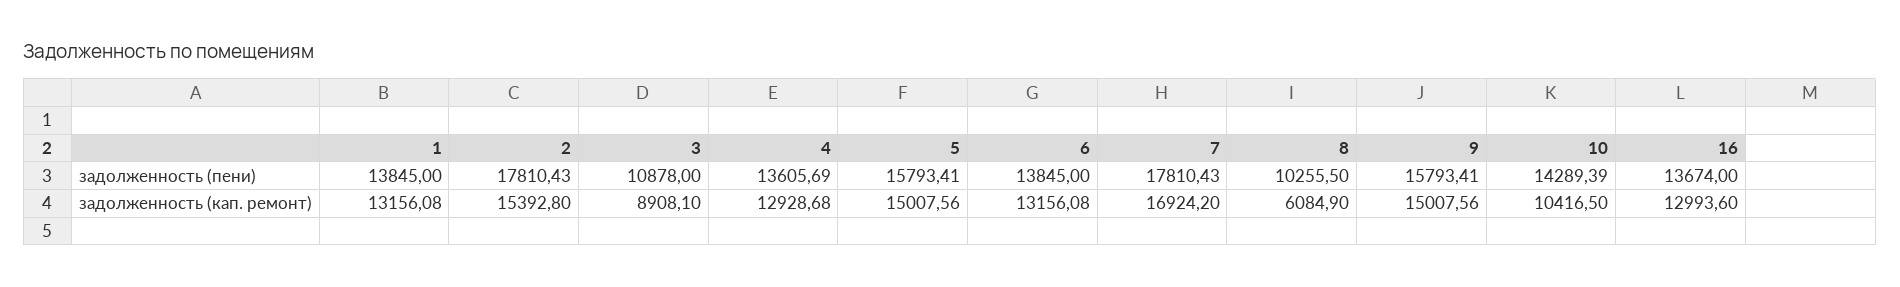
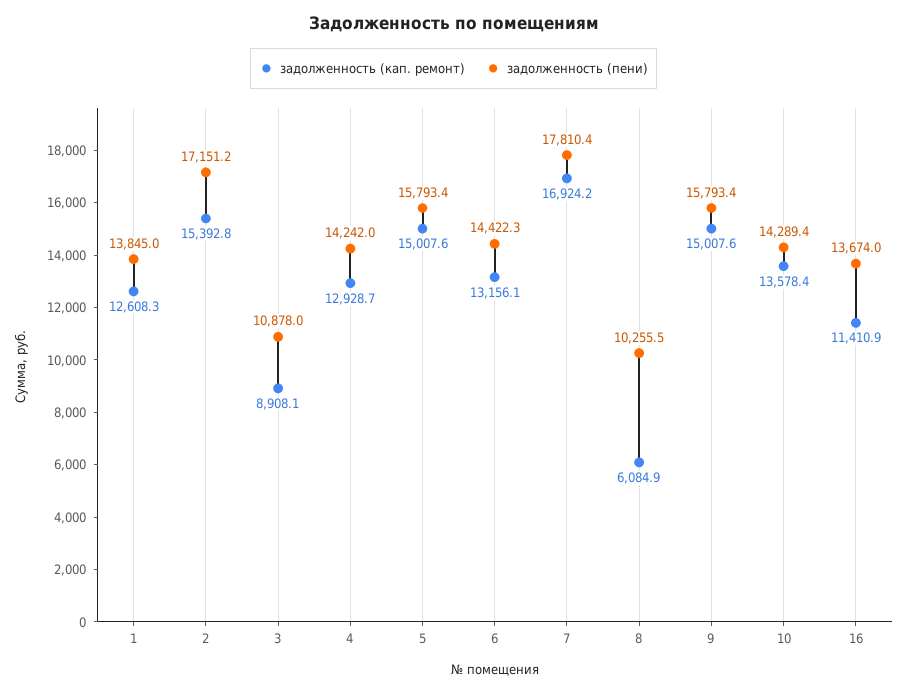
  {
    "задолженность (пени)": {
      "1": 13845,
-     "2": 17810.43,
+     "2": 17151.2,
      "3": 10878,
-     "4": 13605.69,
+     "4": 14242,
      "5": 15793.41,
-     "6": 13845,
+     "6": 14422.3,
      "7": 17810.43,
      "8": 10255.5,
      "9": 15793.41,
      "10": 14289.39,
      "16": 13674
    },
    "задолженность (кап. ремонт)": {
-     "1": 13156.08,
+     "1": 12608.3,
      "2": 15392.8,
      "3": 8908.1,
      "4": 12928.68,
      "5": 15007.56,
      "6": 13156.08,
      "7": 16924.2,
      "8": 6084.9,
      "9": 15007.56,
-     "10": 10416.5,
+     "10": 13578.4,
-     "16": 12993.6
+     "16": 11410.9
    }
  }

